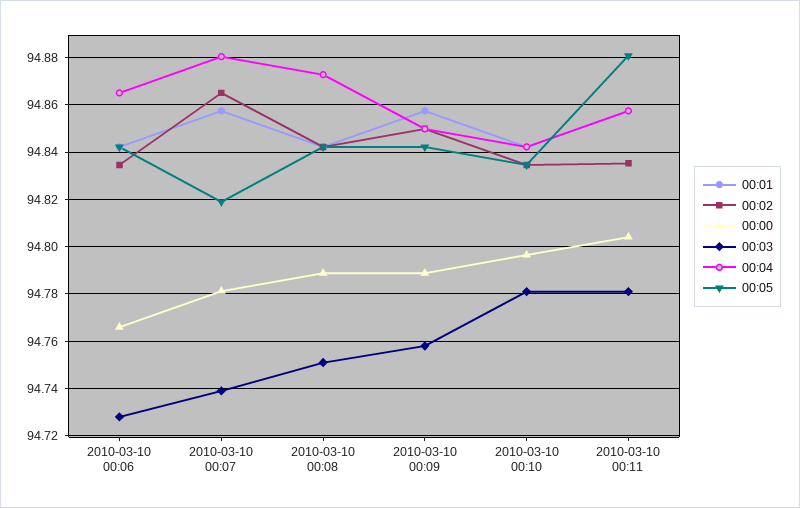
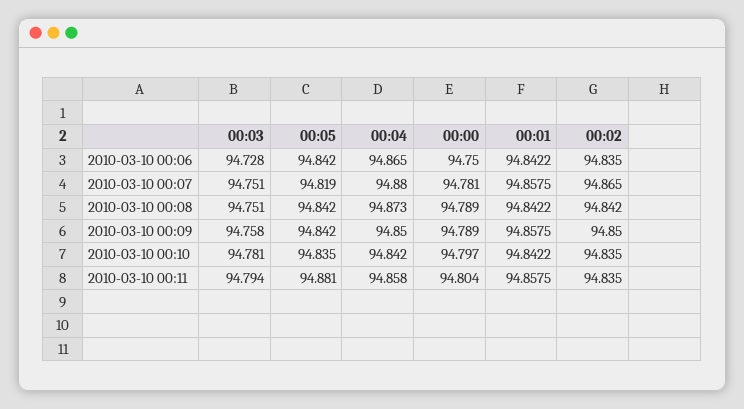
  {
    "00:01": {
      "2010-03-10 00:06": 94.8422,
      "2010-03-10 00:07": 94.8575,
      "2010-03-10 00:08": 94.8422,
      "2010-03-10 00:09": 94.8575,
      "2010-03-10 00:10": 94.8422,
      "2010-03-10 00:11": 94.8575
    },
    "00:02": {
      "2010-03-10 00:06": 94.835,
      "2010-03-10 00:07": 94.865,
      "2010-03-10 00:08": 94.842,
      "2010-03-10 00:09": 94.85,
      "2010-03-10 00:10": 94.835,
      "2010-03-10 00:11": 94.835
    },
    "00:00": {
-     "2010-03-10 00:06": 94.765,
+     "2010-03-10 00:06": 94.75,
      "2010-03-10 00:07": 94.781,
      "2010-03-10 00:08": 94.789,
      "2010-03-10 00:09": 94.789,
      "2010-03-10 00:10": 94.797,
      "2010-03-10 00:11": 94.804
    },
    "00:03": {
      "2010-03-10 00:06": 94.728,
-     "2010-03-10 00:07": 94.74,
+     "2010-03-10 00:07": 94.751,
      "2010-03-10 00:08": 94.751,
      "2010-03-10 00:09": 94.758,
      "2010-03-10 00:10": 94.781,
-     "2010-03-10 00:11": 94.78
+     "2010-03-10 00:11": 94.794
    },
    "00:04": {
      "2010-03-10 00:06": 94.865,
      "2010-03-10 00:07": 94.88,
      "2010-03-10 00:08": 94.873,
      "2010-03-10 00:09": 94.85,
      "2010-03-10 00:10": 94.842,
      "2010-03-10 00:11": 94.858
    },
    "00:05": {
      "2010-03-10 00:06": 94.842,
      "2010-03-10 00:07": 94.819,
      "2010-03-10 00:08": 94.842,
      "2010-03-10 00:09": 94.842,
      "2010-03-10 00:10": 94.835,
      "2010-03-10 00:11": 94.881
    }
  }

